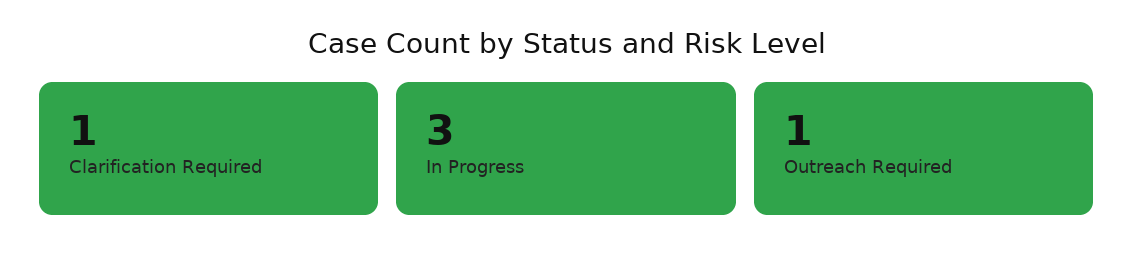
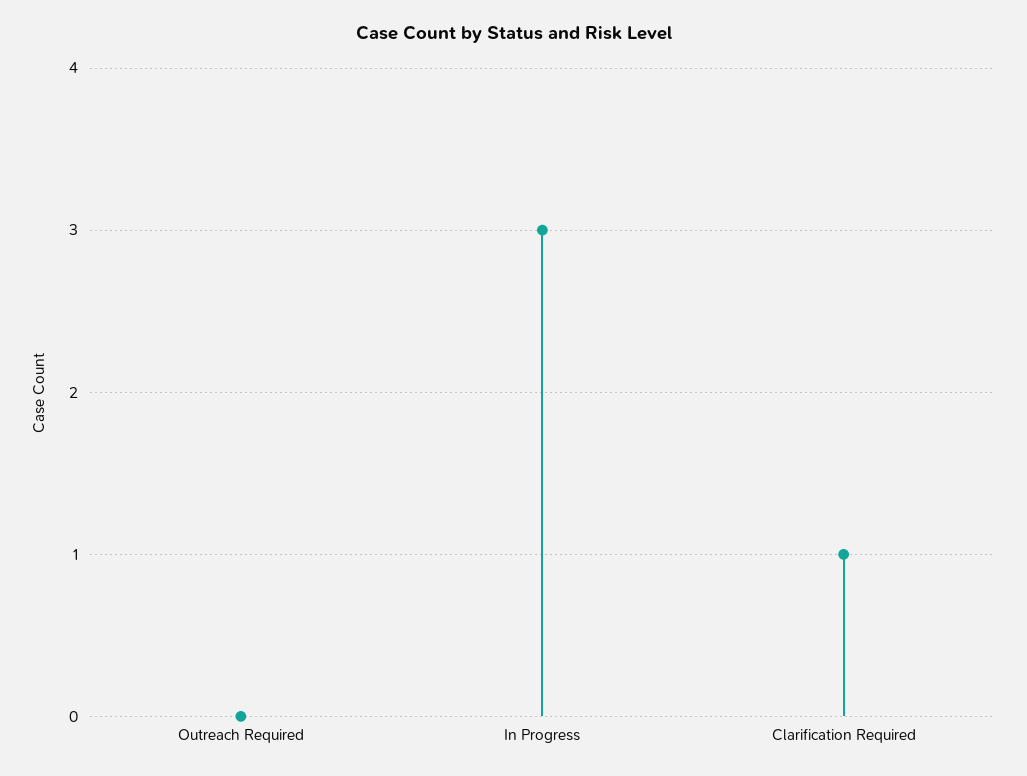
  {
    "Clarification Required": 1,
    "In Progress": 3,
-   "Outreach Required": 1
+   "Outreach Required": 0
  }

